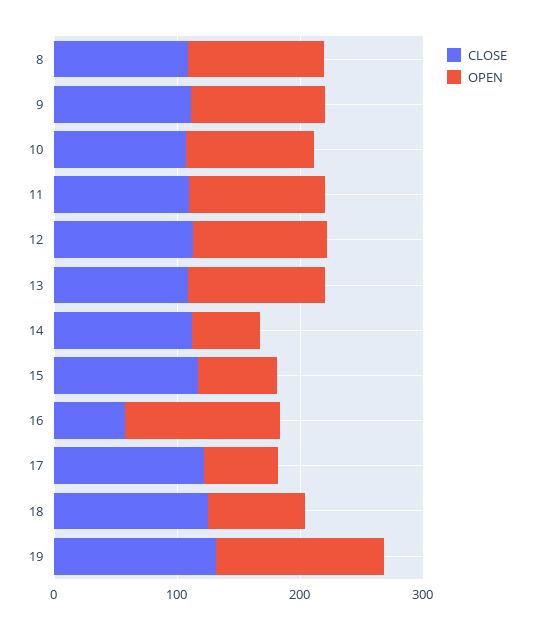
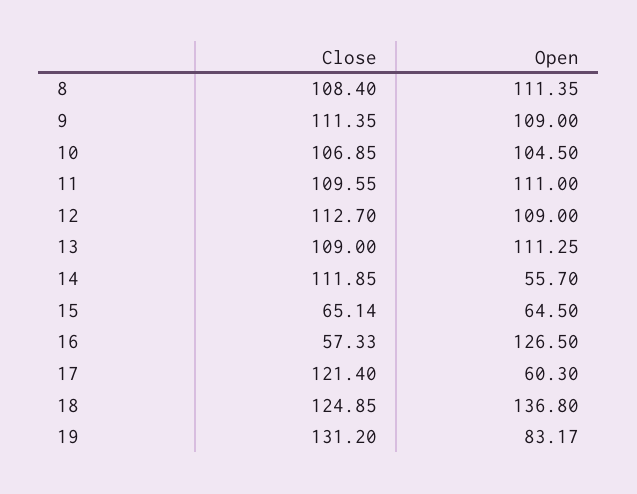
  {
    "CLOSE": {
      "8": 108.4,
      "9": 111.35,
      "10": 106.85,
      "11": 109.55,
      "12": 112.7,
      "13": 109,
      "14": 111.85,
-     "15": 120,
+     "15": 65.14,
      "16": 57.33,
      "17": 121.4,
      "18": 124.85,
      "19": 131.2
    },
    "OPEN": {
      "8": 111.35,
      "9": 109,
      "10": 104.5,
      "11": 111,
      "12": 109,
      "13": 111.25,
      "14": 55.7,
      "15": 64.5,
      "16": 126.5,
      "17": 60.3,
-     "18": 80,
+     "18": 136.8,
-     "19": 140
+     "19": 83.17
    }
  }

